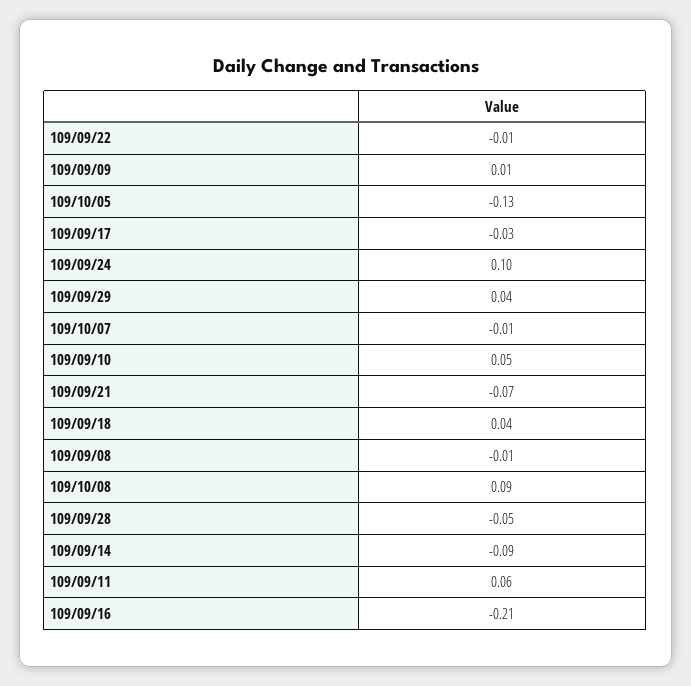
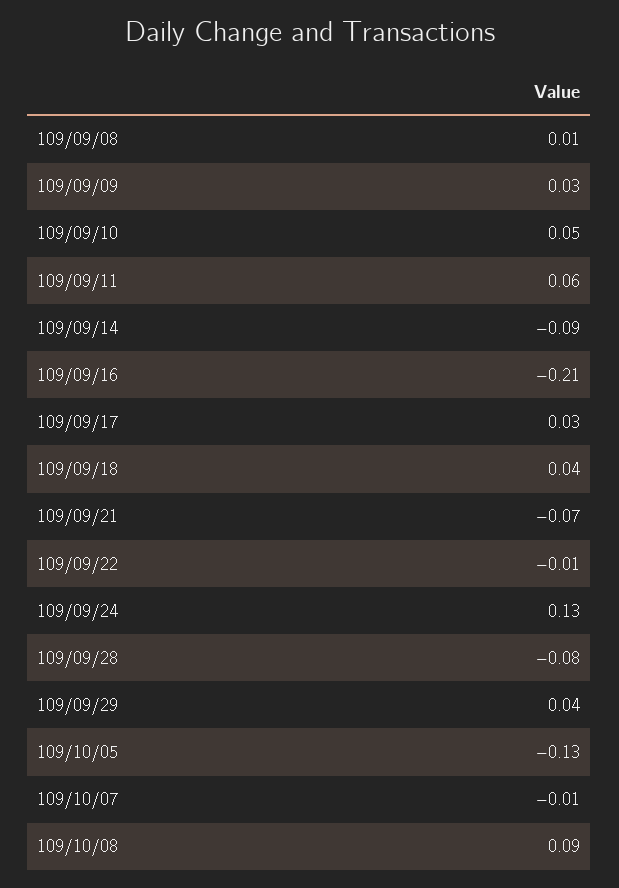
  {
    "109/09/22": -0.01,
-   "109/09/09": 0.01,
+   "109/09/09": 0.03,
    "109/10/05": -0.13,
-   "109/09/17": -0.03,
+   "109/09/17": 0.03,
-   "109/09/24": 0.1,
+   "109/09/24": 0.13,
    "109/09/29": 0.04,
    "109/10/07": -0.01,
    "109/09/10": 0.05,
    "109/09/21": -0.07,
    "109/09/18": 0.04,
-   "109/09/08": -0.01,
+   "109/09/08": 0.01,
    "109/10/08": 0.09,
-   "109/09/28": -0.05,
+   "109/09/28": -0.08,
    "109/09/14": -0.09,
    "109/09/11": 0.06,
    "109/09/16": -0.21
  }

